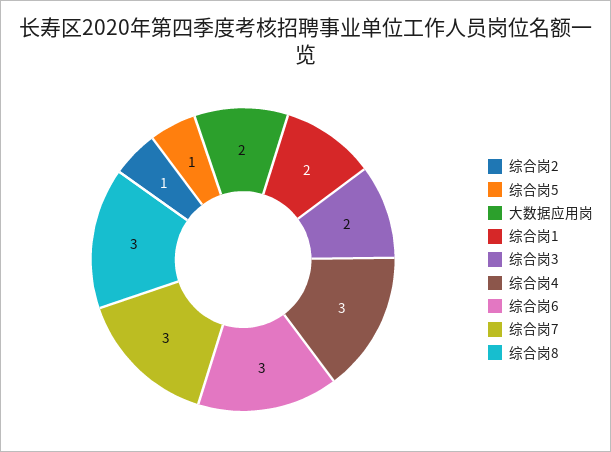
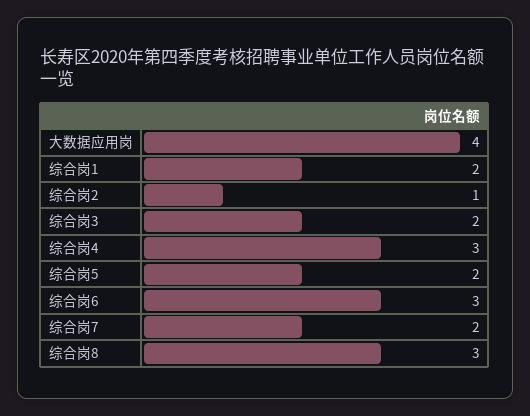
  {
    "综合岗2": 1,
-   "综合岗5": 1,
+   "综合岗5": 2,
-   "大数据应用岗": 2,
+   "大数据应用岗": 4,
    "综合岗1": 2,
    "综合岗3": 2,
    "综合岗4": 3,
    "综合岗6": 3,
-   "综合岗7": 3,
+   "综合岗7": 2,
    "综合岗8": 3
  }

